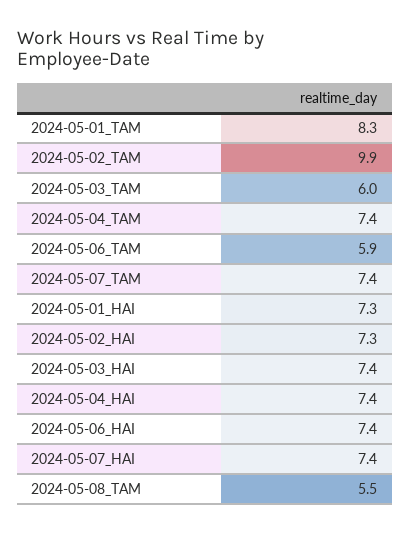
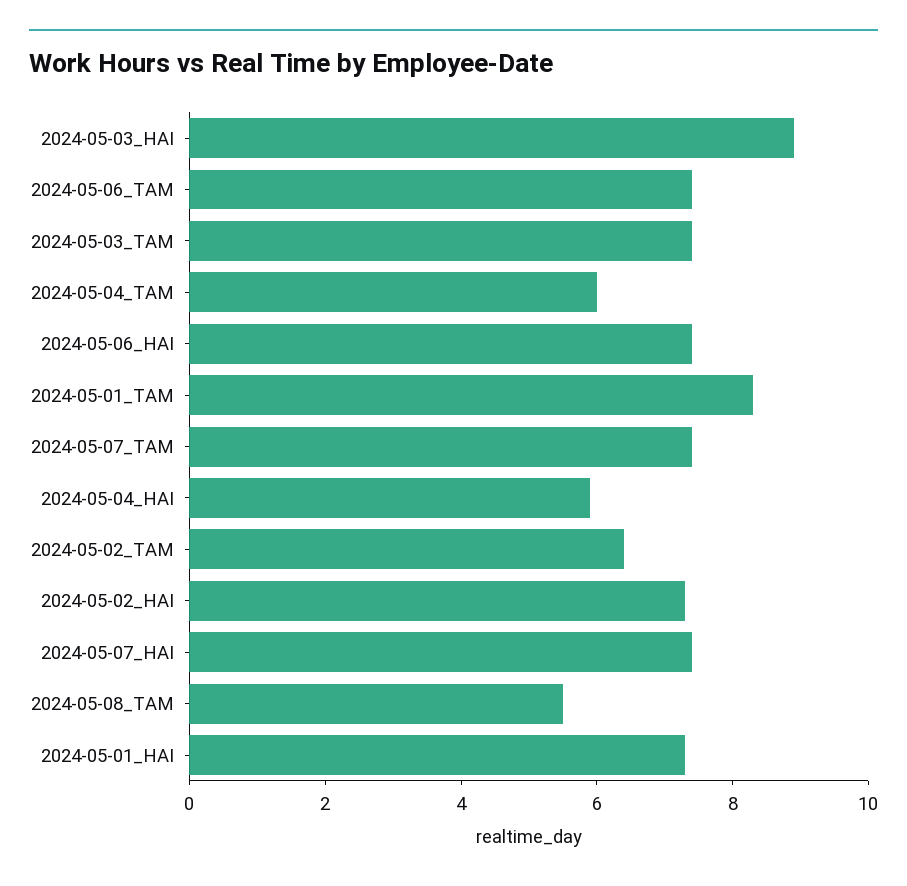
  {
    "2024-05-01_TAM": 8.3,
-   "2024-05-02_TAM": 9.9,
+   "2024-05-02_TAM": 6.5,
-   "2024-05-03_TAM": 6,
+   "2024-05-03_TAM": 7.5,
-   "2024-05-04_TAM": 7.4,
+   "2024-05-04_TAM": 6,
-   "2024-05-06_TAM": 5.9,
+   "2024-05-06_TAM": 7.5,
    "2024-05-07_TAM": 7.4,
    "2024-05-01_HAI": 7.3,
    "2024-05-02_HAI": 7.3,
-   "2024-05-03_HAI": 7.4,
+   "2024-05-03_HAI": 9,
-   "2024-05-04_HAI": 7.4,
+   "2024-05-04_HAI": 6,
    "2024-05-06_HAI": 7.4,
    "2024-05-07_HAI": 7.4,
    "2024-05-08_TAM": 5.5
  }

